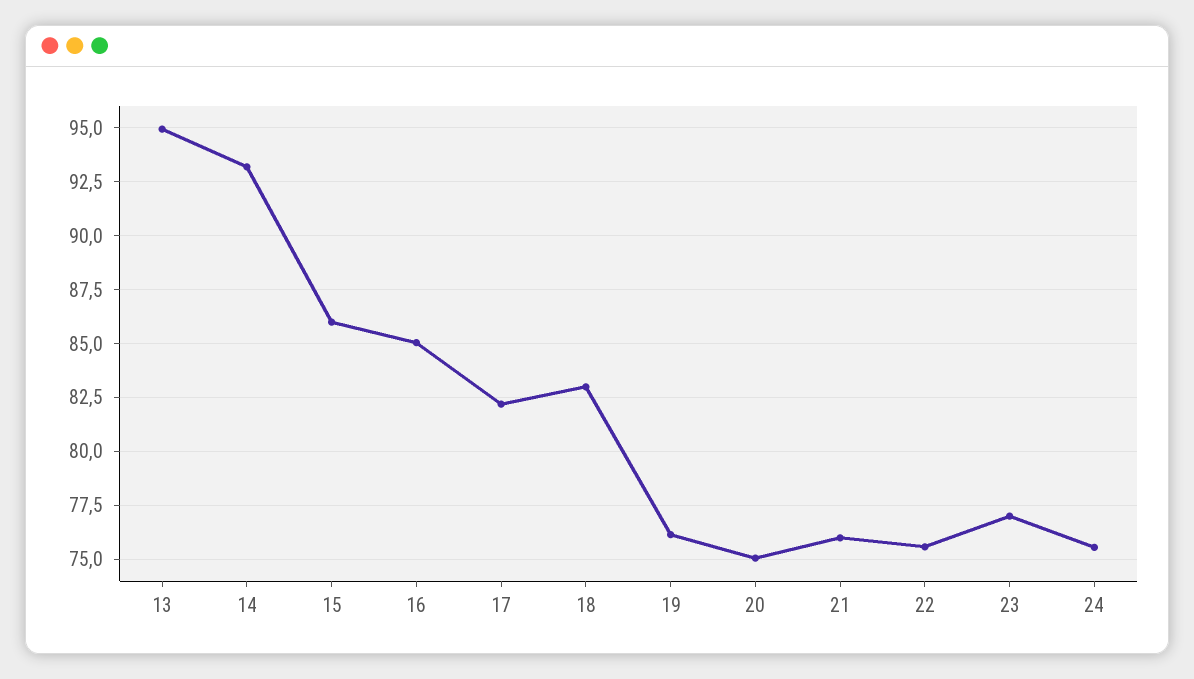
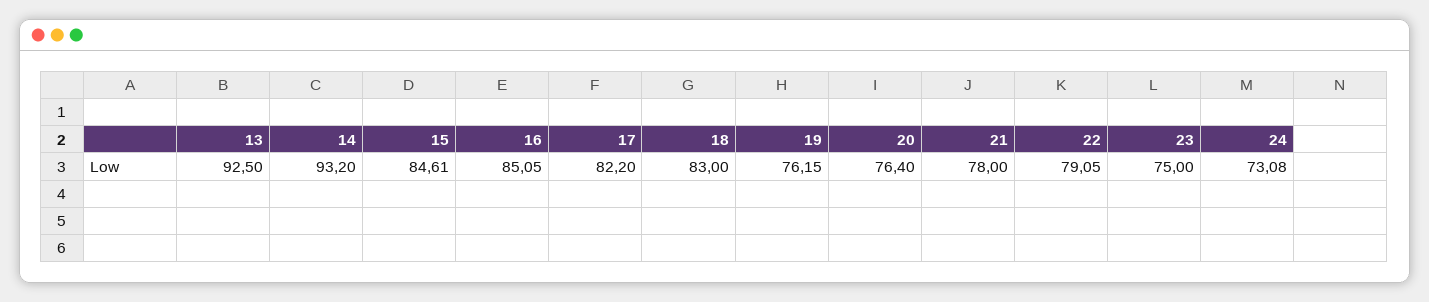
  {
-   "13": 95,
+   "13": 92.5,
    "14": 93.2,
-   "15": 86,
+   "15": 84.61,
    "16": 85.05,
    "17": 82.2,
    "18": 83,
    "19": 76.15,
-   "20": 75,
+   "20": 76.4,
-   "21": 76,
+   "21": 78,
-   "22": 75.5,
+   "22": 79.05,
-   "23": 77,
+   "23": 75,
-   "24": 75.5
+   "24": 73.08
  }

